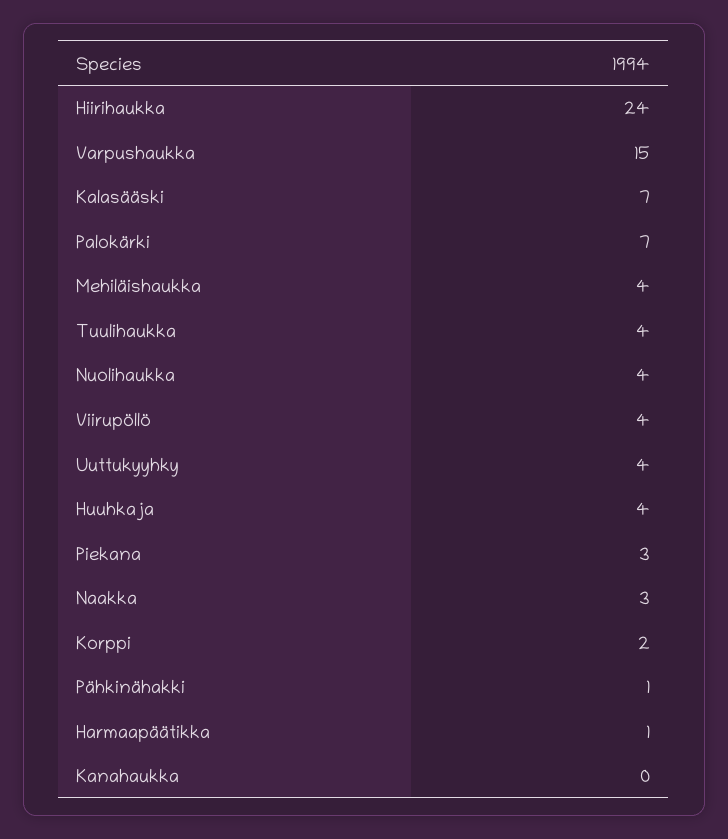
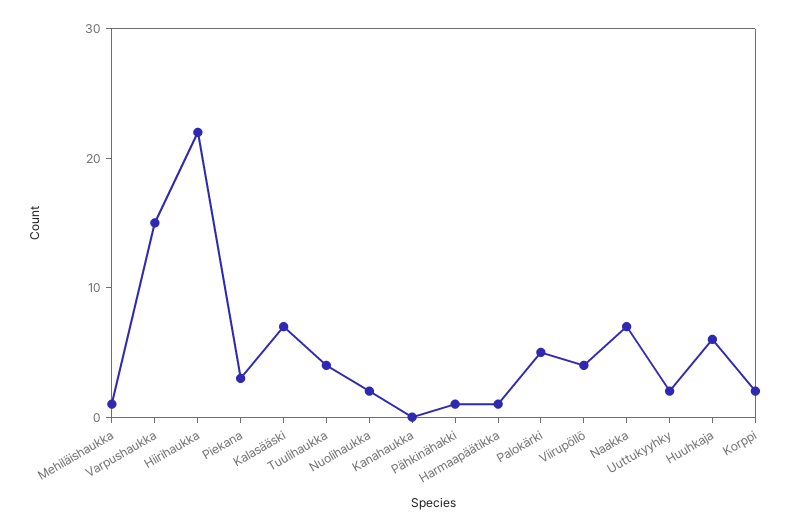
  {
-   "Hiirihaukka": 24,
+   "Hiirihaukka": 22,
    "Varpushaukka": 15,
    "Kalasääski": 7,
-   "Palokärki": 7,
+   "Palokärki": 5,
-   "Mehiläishaukka": 4,
+   "Mehiläishaukka": 1,
    "Tuulihaukka": 4,
-   "Nuolihaukka": 4,
+   "Nuolihaukka": 2,
    "Viirupöllö": 4,
-   "Uuttukyyhky": 4,
+   "Uuttukyyhky": 2,
-   "Huuhkaja": 4,
+   "Huuhkaja": 6,
    "Piekana": 3,
-   "Naakka": 3,
+   "Naakka": 7,
    "Korppi": 2,
    "Pähkinähakki": 1,
    "Harmaapäätikka": 1,
    "Kanahaukka": 0
  }

